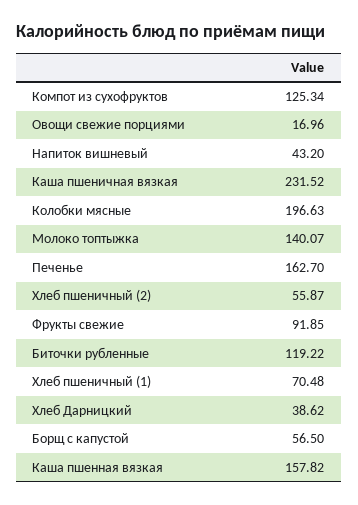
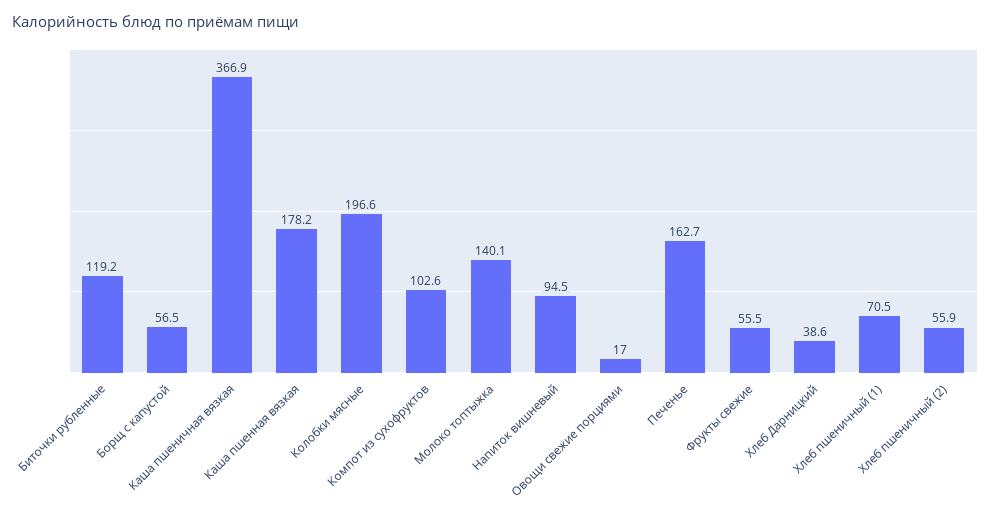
  {
-   "Компот из сухофруктов": 125.34,
+   "Компот из сухофруктов": 102.6,
    "Овощи свежие порциями": 16.96,
-   "Напиток вишневый": 43.2,
+   "Напиток вишневый": 94.5,
-   "Каша пшеничная вязкая": 231.52,
+   "Каша пшеничная вязкая": 366.9,
    "Колобки мясные": 196.63,
    "Молоко топтыжка": 140.07,
    "Печенье": 162.7,
    "Хлеб пшеничный (2)": 55.87,
-   "Фрукты свежие": 91.85,
+   "Фрукты свежие": 55.5,
    "Биточки рубленные": 119.22,
    "Хлеб пшеничный (1)": 70.48,
    "Хлеб Дарницкий": 38.62,
    "Борщ с капустой": 56.5,
-   "Каша пшенная вязкая": 157.82
+   "Каша пшенная вязкая": 178.2
  }

